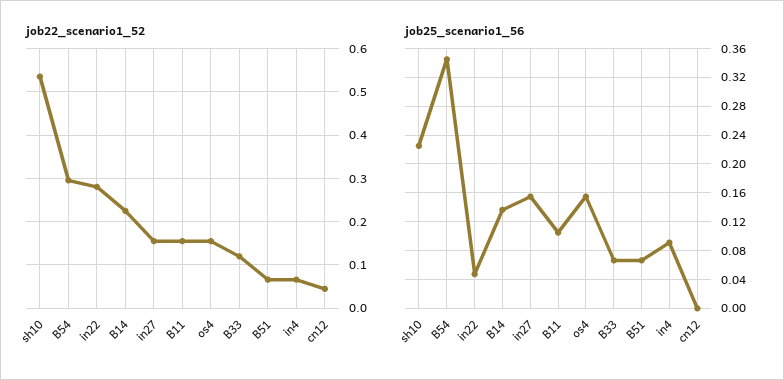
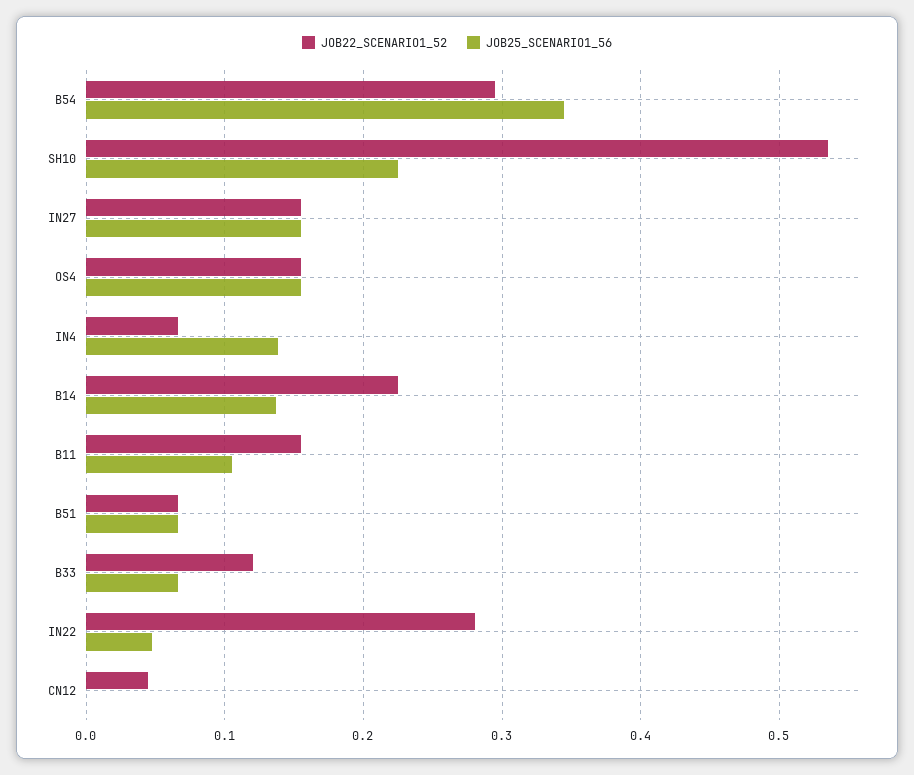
  {
    "job22_scenario1_52": {
      "sh10": 0.54,
      "B54": 0.3,
      "in22": 0.28,
      "B14": 0.23,
      "in27": 0.15,
      "B11": 0.15,
      "os4": 0.15,
      "B33": 0.12,
      "B51": 0.07,
      "in4": 0.07,
      "cn12": 0.04
    },
    "job25_scenario1_56": {
      "sh10": 0.23,
      "B54": 0.35,
      "in22": 0.05,
      "B14": 0.14,
      "in27": 0.15,
      "B11": 0.1,
      "os4": 0.15,
      "B33": 0.07,
      "B51": 0.07,
-     "in4": 0.09,
+     "in4": 0.14,
      "cn12": 0
    }
  }

